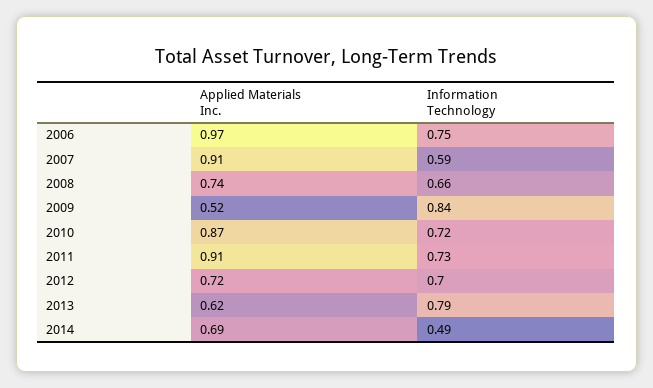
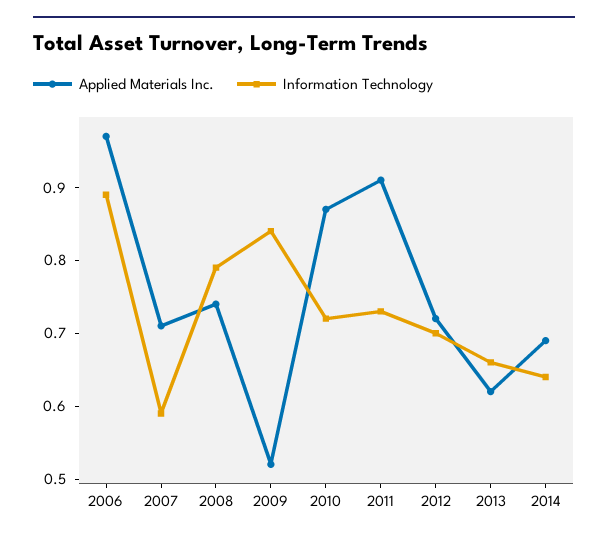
  {
    "Applied Materials Inc.": {
      "2006": 0.97,
-     "2007": 0.91,
+     "2007": 0.7,
      "2008": 0.74,
      "2009": 0.52,
      "2010": 0.87,
      "2011": 0.91,
      "2012": 0.72,
      "2013": 0.62,
      "2014": 0.69
    },
    "Information Technology": {
-     "2006": 0.75,
+     "2006": 0.9,
      "2007": 0.59,
-     "2008": 0.66,
+     "2008": 0.8,
      "2009": 0.84,
      "2010": 0.72,
      "2011": 0.73,
      "2012": 0.7,
-     "2013": 0.79,
+     "2013": 0.65,
-     "2014": 0.49
+     "2014": 0.65
    }
  }

